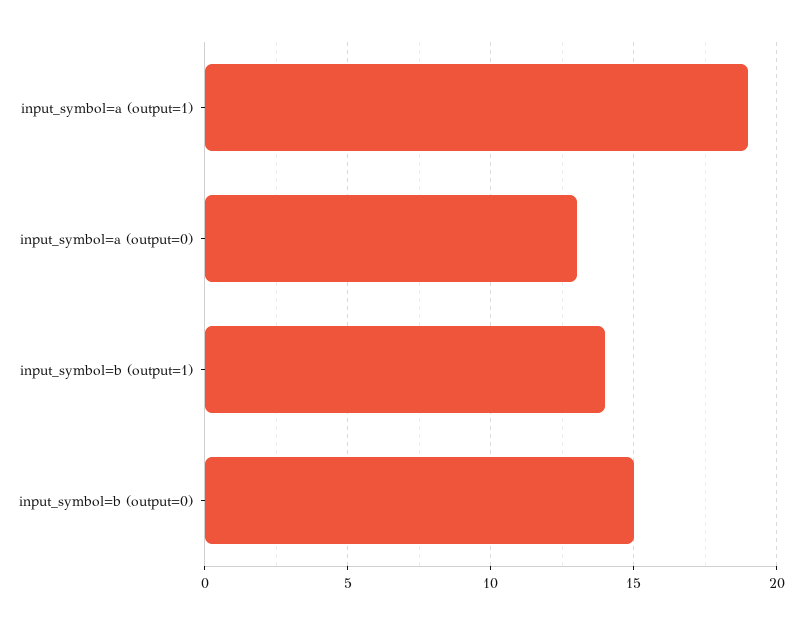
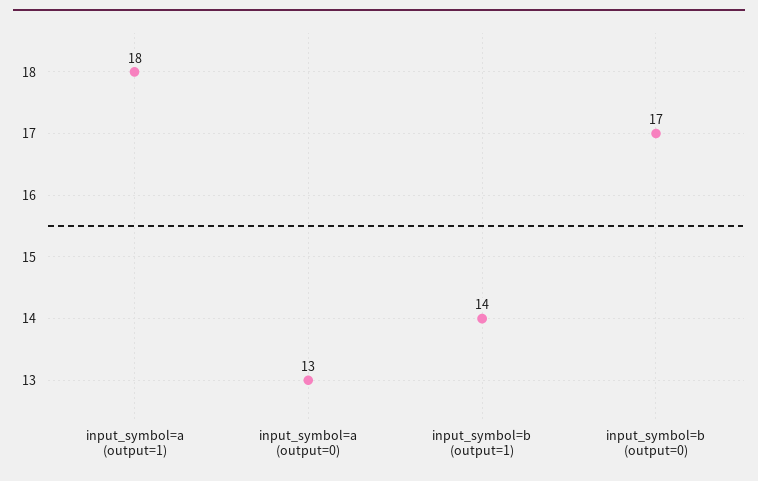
  {
-   "input_symbol=a (output=1)": 19,
+   "input_symbol=a (output=1)": 18,
    "input_symbol=a (output=0)": 13,
    "input_symbol=b (output=1)": 14,
-   "input_symbol=b (output=0)": 15
+   "input_symbol=b (output=0)": 17
  }

